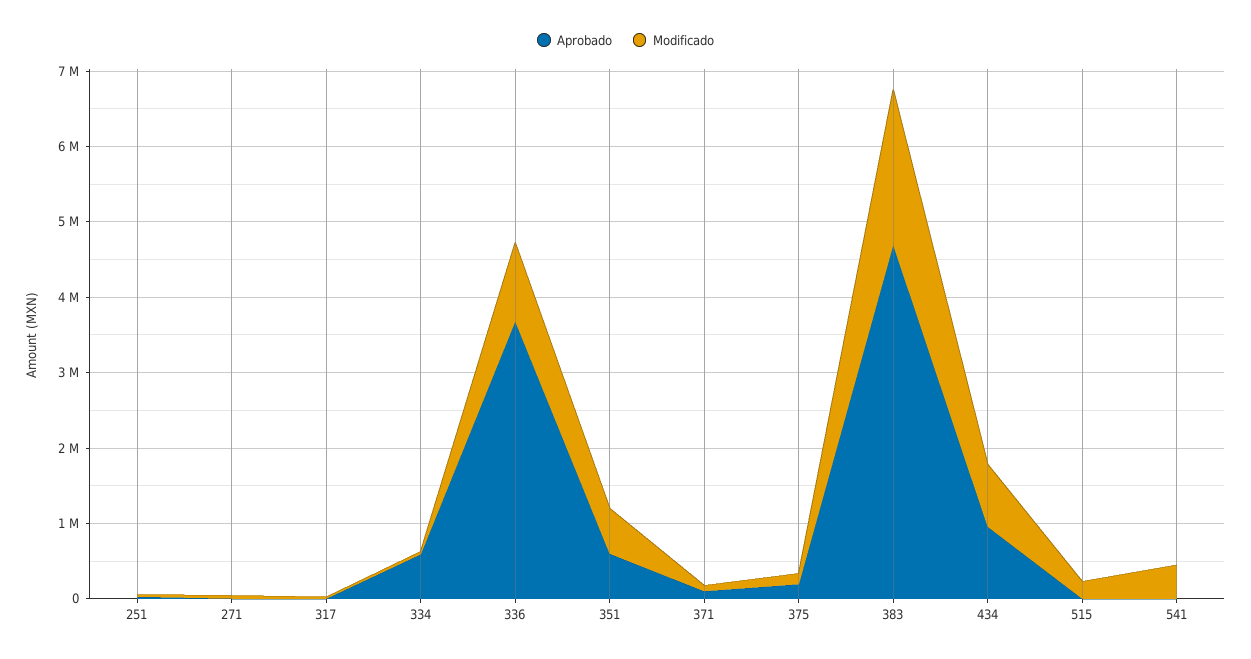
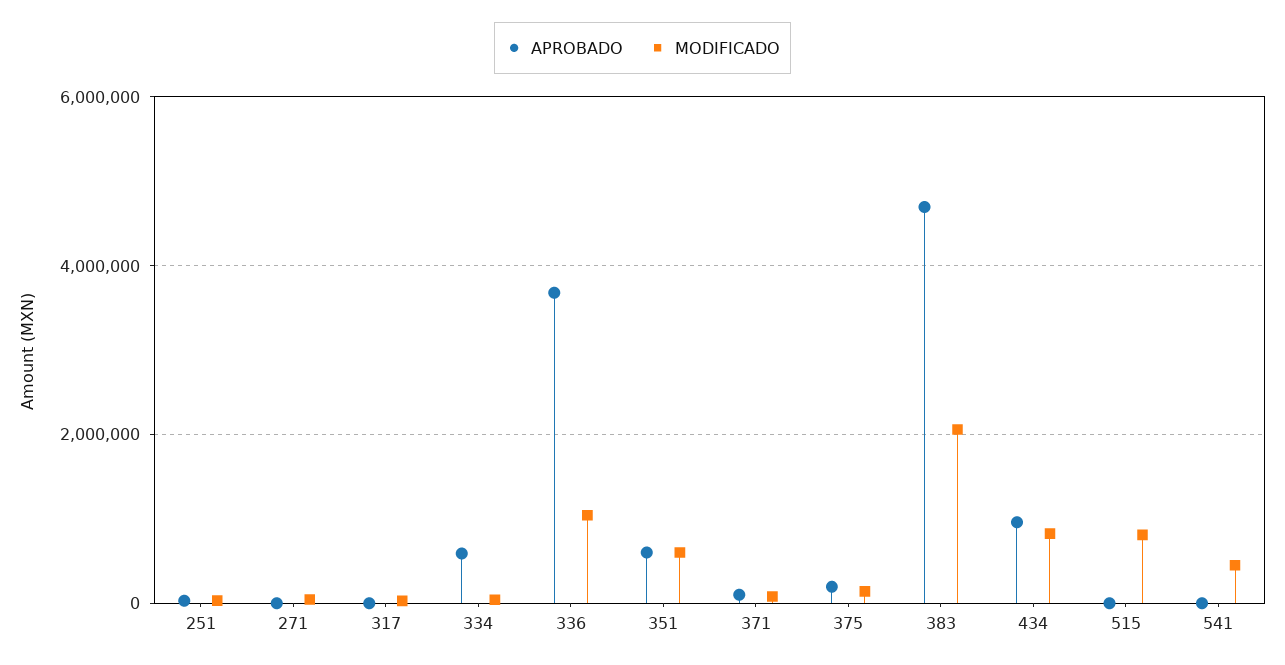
  {
    "Aprobado": {
      "251": 0,
      "271": 0,
      "317": 0,
      "334": 600000,
      "336": 3600000,
      "351": 600000,
      "371": 200000,
      "375": 200000,
      "383": 4600000,
      "434": 1000000,
      "515": 0,
      "541": 0
    },
    "Modificado": {
      "251": 0,
      "271": 0,
      "317": 0,
      "334": 0,
      "336": 1000000,
      "351": 600000,
      "371": 0,
      "375": 200000,
      "383": 2000000,
      "434": 800000,
-     "515": 200000,
+     "515": 800000,
      "541": 400000
    }
  }

